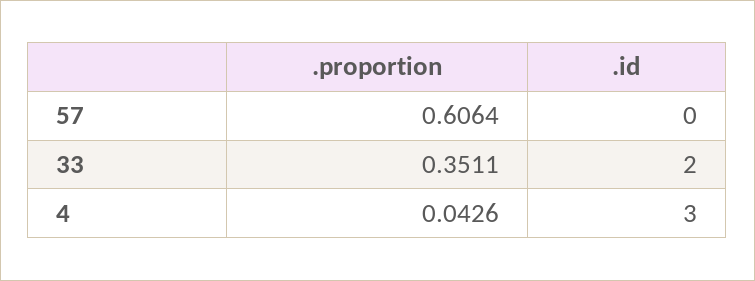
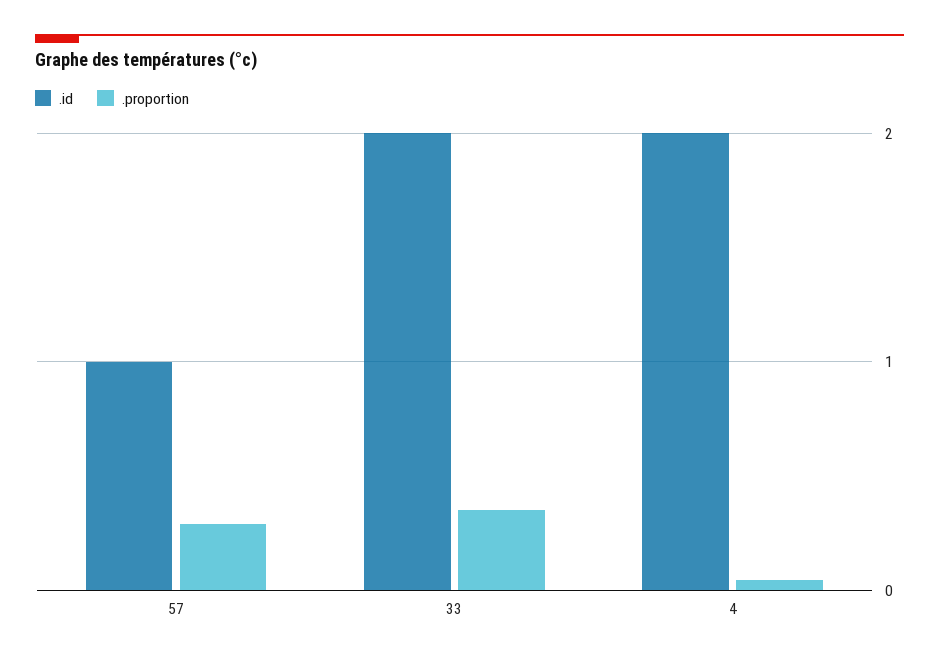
  {
    ".proportion": {
-     "57": 0.6064,
+     "57": 0.3,
      "33": 0.3511,
      "4": 0.0426
    },
    ".id": {
-     "57": 0,
+     "57": 1,
      "33": 2,
-     "4": 3
+     "4": 2
    }
  }

